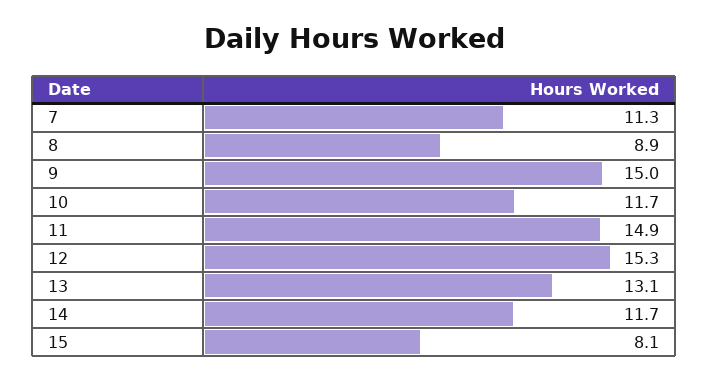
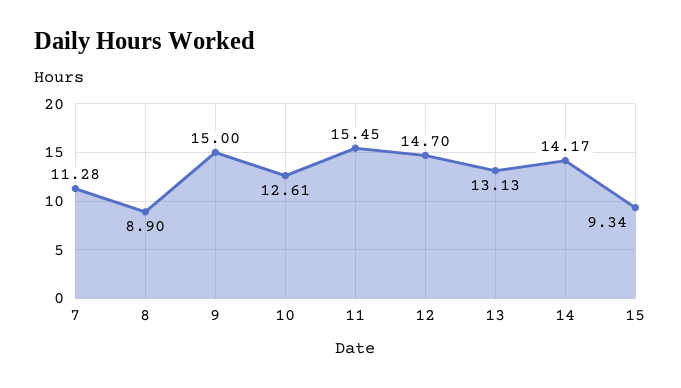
  {
    "7": 11.28,
    "8": 8.9,
    "9": 15,
-   "10": 11.7,
+   "10": 12.61,
-   "11": 14.9,
+   "11": 15.45,
-   "12": 15.3,
+   "12": 14.7,
    "13": 13.13,
-   "14": 11.7,
+   "14": 14.17,
-   "15": 8.1
+   "15": 9.34
  }

